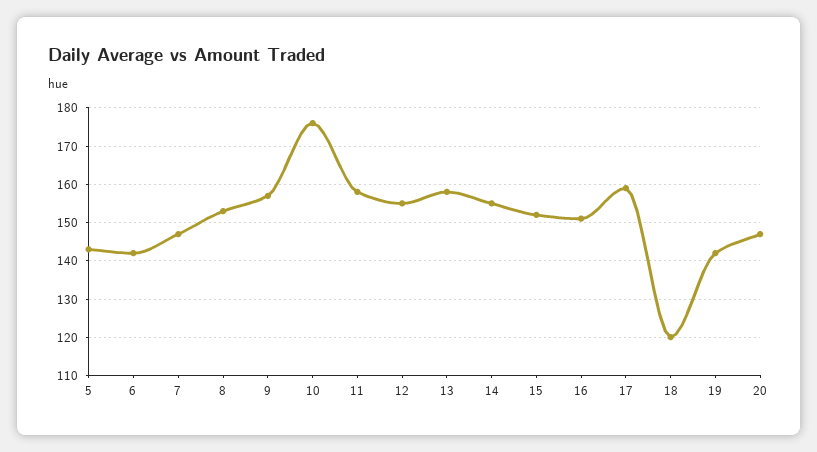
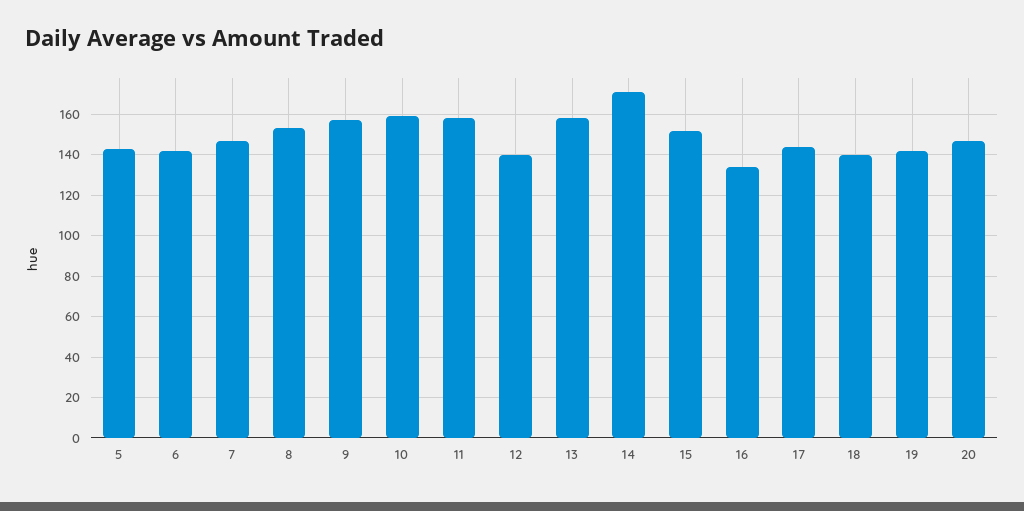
  {
    "5": 145,
    "6": 140,
    "7": 145,
    "8": 155,
    "9": 155,
-   "10": 175,
+   "10": 160,
    "11": 160,
-   "12": 155,
+   "12": 140,
    "13": 160,
-   "14": 155,
+   "14": 170,
    "15": 150,
-   "16": 150,
+   "16": 135,
-   "17": 160,
+   "17": 145,
-   "18": 120,
+   "18": 140,
    "19": 140,
    "20": 145
  }

